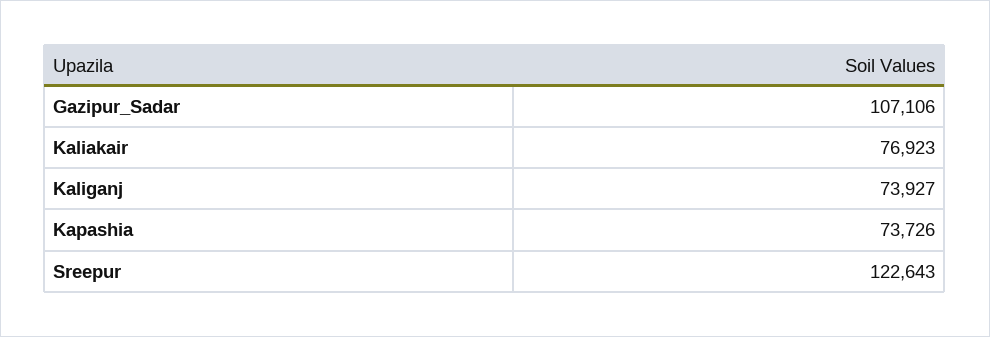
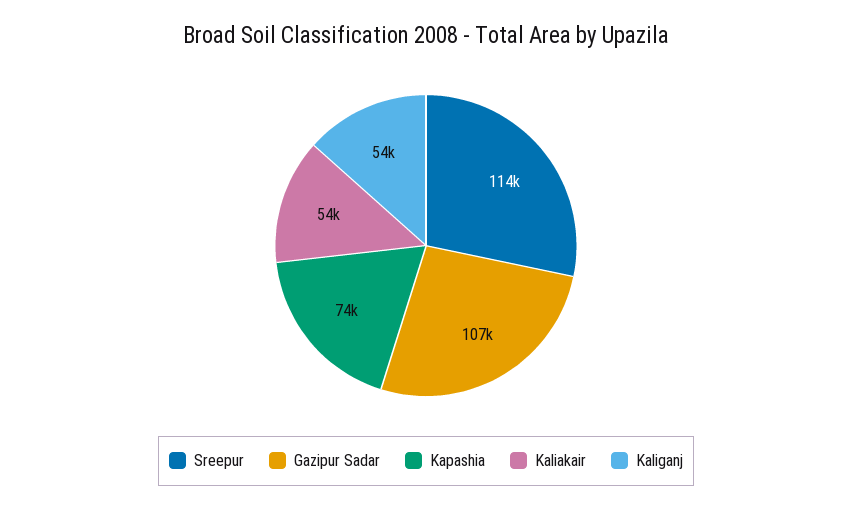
  {
    "Gazipur_Sadar": 107106,
-   "Kaliakair": 76923,
+   "Kaliakair": 54000,
-   "Kaliganj": 73927,
+   "Kaliganj": 54000,
    "Kapashia": 73726,
-   "Sreepur": 122643
+   "Sreepur": 114000
  }

